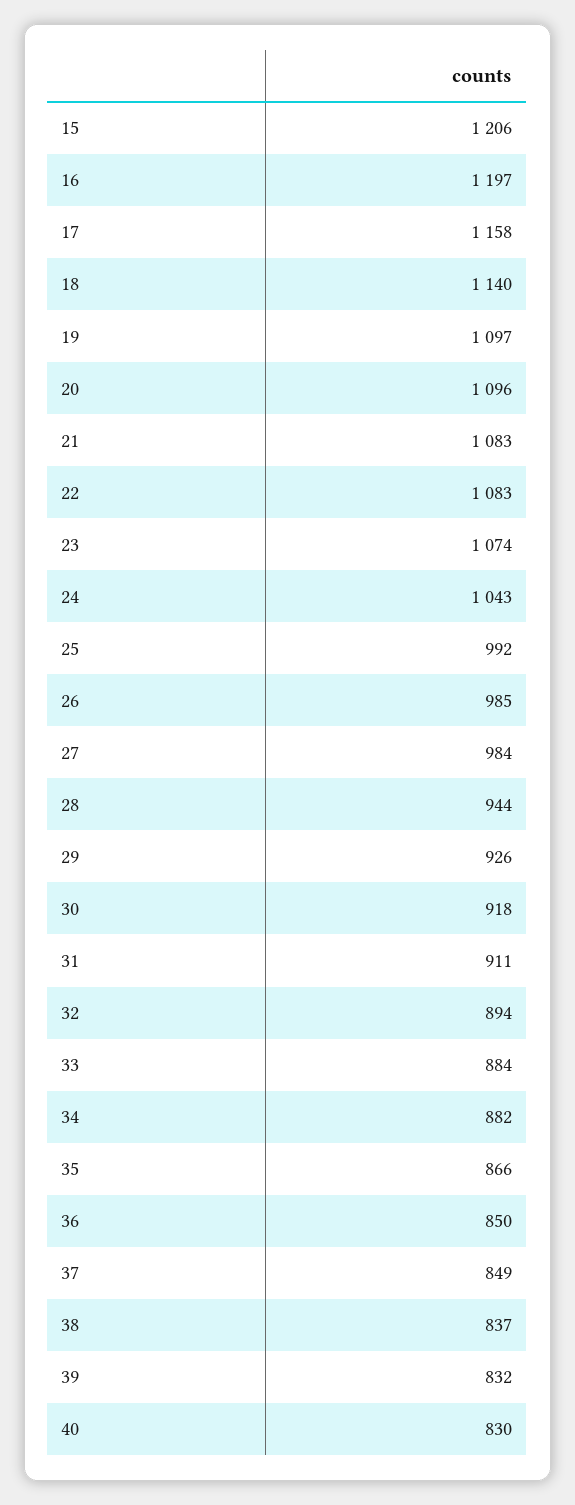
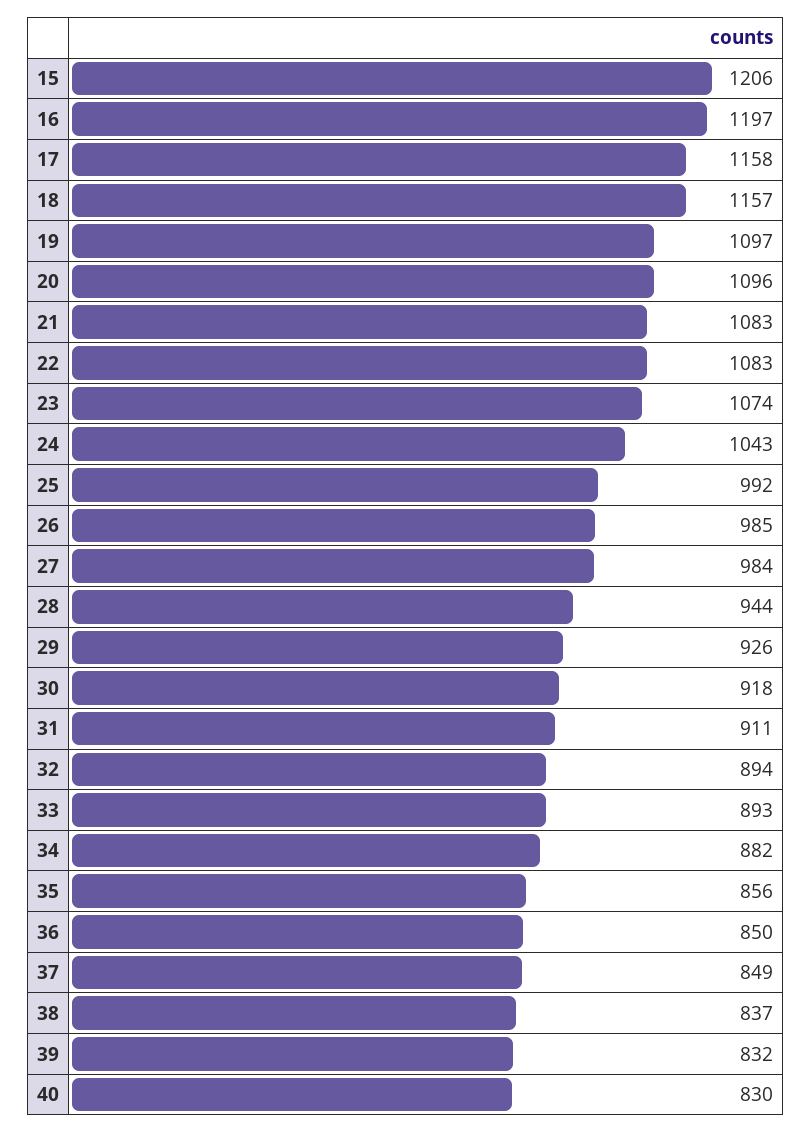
  {
    "15": 1206,
    "16": 1197,
    "17": 1158,
-   "18": 1140,
+   "18": 1157,
    "19": 1097,
    "20": 1096,
    "21": 1083,
    "22": 1083,
    "23": 1074,
    "24": 1043,
    "25": 992,
    "26": 985,
    "27": 984,
    "28": 944,
    "29": 926,
    "30": 918,
    "31": 911,
    "32": 894,
-   "33": 884,
+   "33": 893,
    "34": 882,
-   "35": 866,
+   "35": 856,
    "36": 850,
    "37": 849,
    "38": 837,
    "39": 832,
    "40": 830
  }

